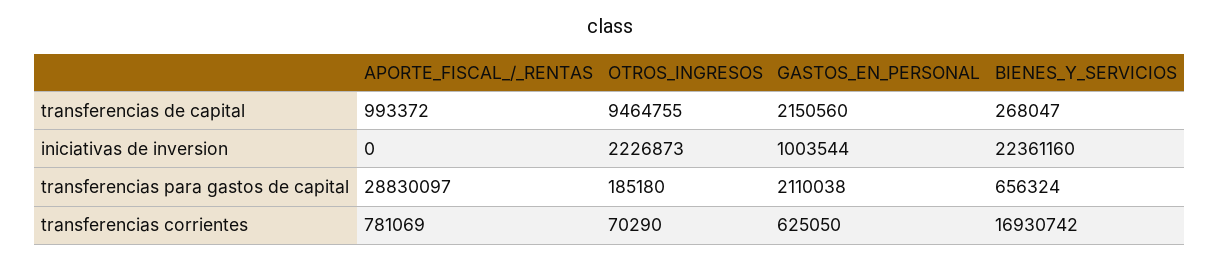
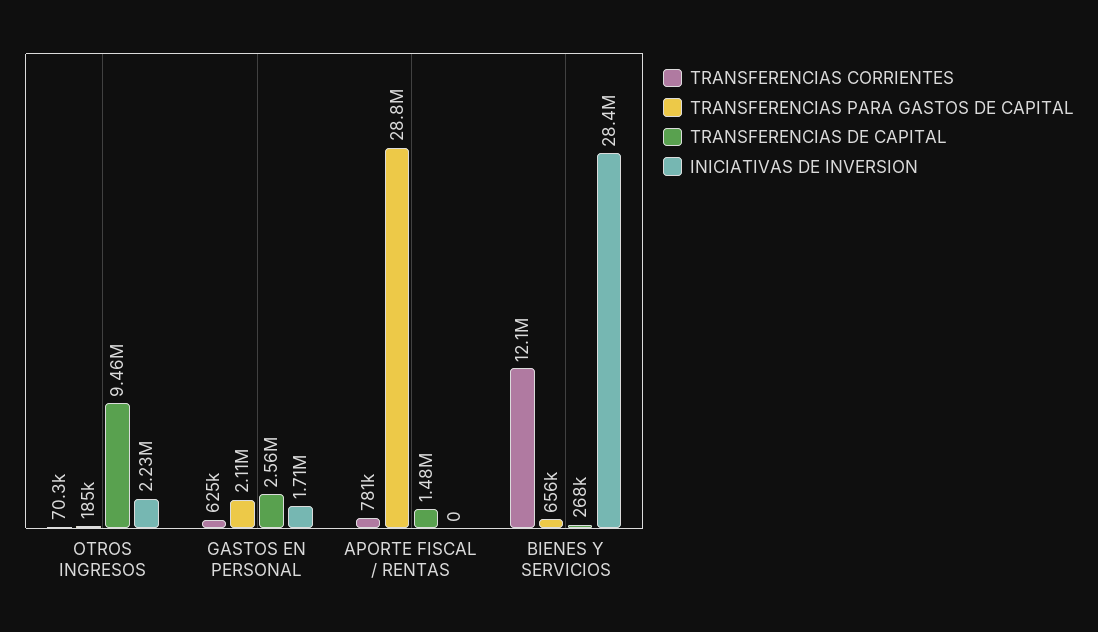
  {
    "transferencias de capital": {
-     "APORTE_FISCAL_/_RENTAS": 993372,
+     "APORTE_FISCAL_/_RENTAS": 1480000,
      "OTROS_INGRESOS": 9464755,
-     "GASTOS_EN_PERSONAL": 2150560,
+     "GASTOS_EN_PERSONAL": 2560000,
      "BIENES_Y_SERVICIOS": 268047
    },
    "iniciativas de inversion": {
      "APORTE_FISCAL_/_RENTAS": 0,
      "OTROS_INGRESOS": 2226873,
-     "GASTOS_EN_PERSONAL": 1003544,
+     "GASTOS_EN_PERSONAL": 1710000,
-     "BIENES_Y_SERVICIOS": 22361160
+     "BIENES_Y_SERVICIOS": 28400000
    },
    "transferencias para gastos de capital": {
      "APORTE_FISCAL_/_RENTAS": 28830097,
      "OTROS_INGRESOS": 185180,
      "GASTOS_EN_PERSONAL": 2110038,
      "BIENES_Y_SERVICIOS": 656324
    },
    "transferencias corrientes": {
      "APORTE_FISCAL_/_RENTAS": 781069,
      "OTROS_INGRESOS": 70290,
      "GASTOS_EN_PERSONAL": 625050,
-     "BIENES_Y_SERVICIOS": 16930742
+     "BIENES_Y_SERVICIOS": 12100000
    }
  }

